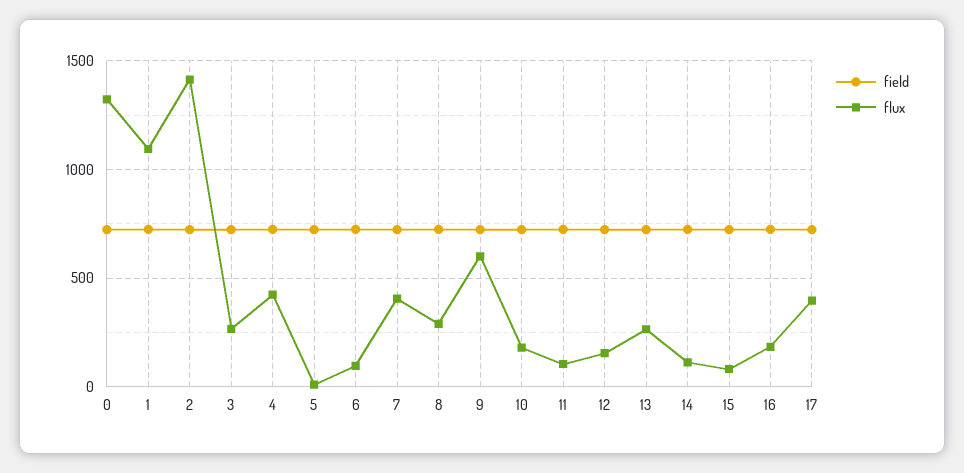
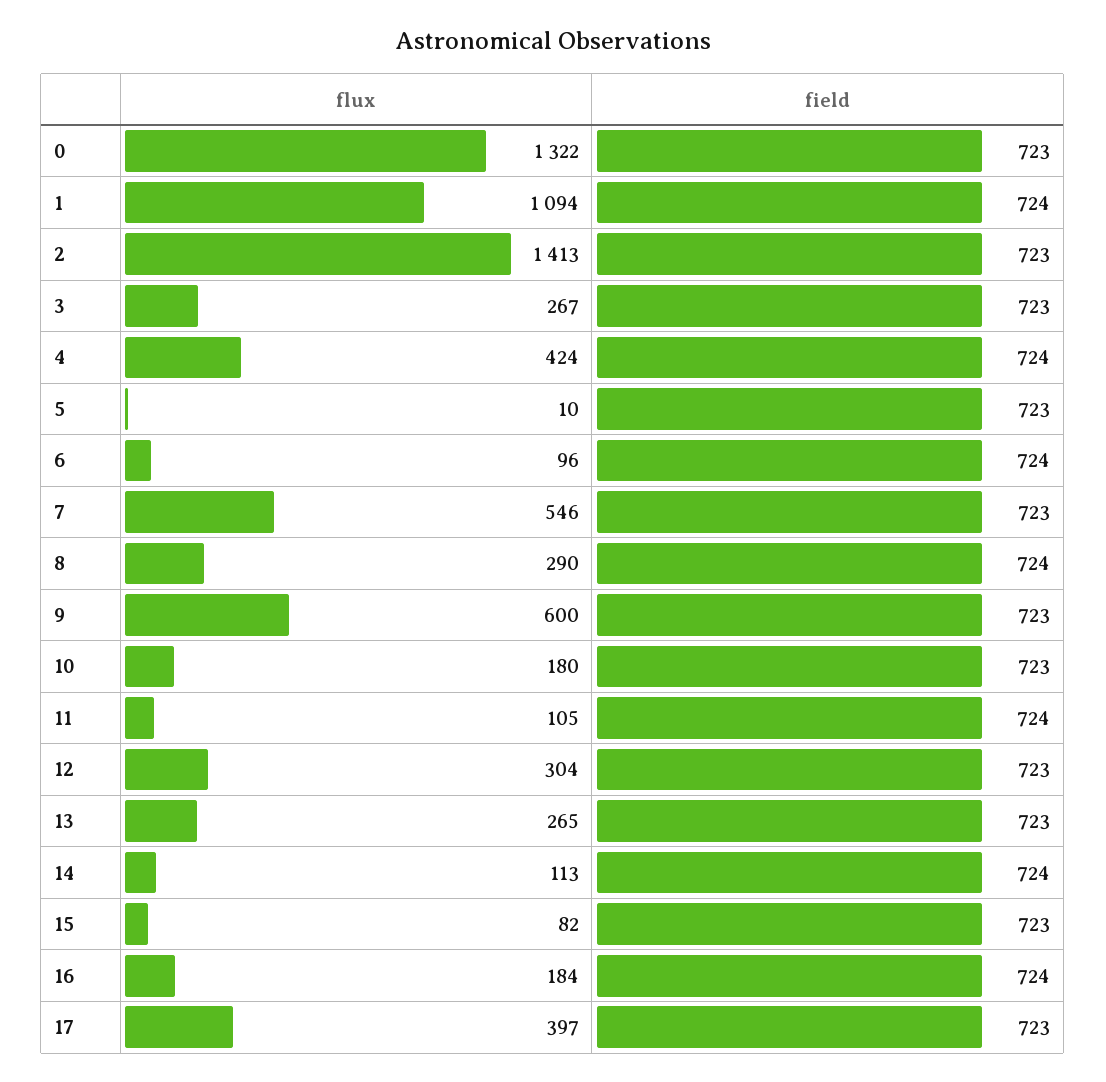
  {
    "field": {
      "0": 723,
      "1": 724,
      "2": 723,
      "3": 723,
      "4": 724,
      "5": 723,
      "6": 724,
      "7": 723,
      "8": 724,
      "9": 723,
      "10": 723,
      "11": 724,
      "12": 723,
      "13": 723,
      "14": 724,
      "15": 723,
      "16": 724,
      "17": 723
    },
    "flux": {
      "0": 1322,
      "1": 1094,
      "2": 1413,
      "3": 267,
      "4": 424,
      "5": 10,
      "6": 96,
-     "7": 400,
+     "7": 546,
      "8": 290,
      "9": 600,
      "10": 180,
      "11": 105,
-     "12": 150,
+     "12": 304,
      "13": 265,
      "14": 113,
      "15": 82,
      "16": 184,
      "17": 397
    }
  }

